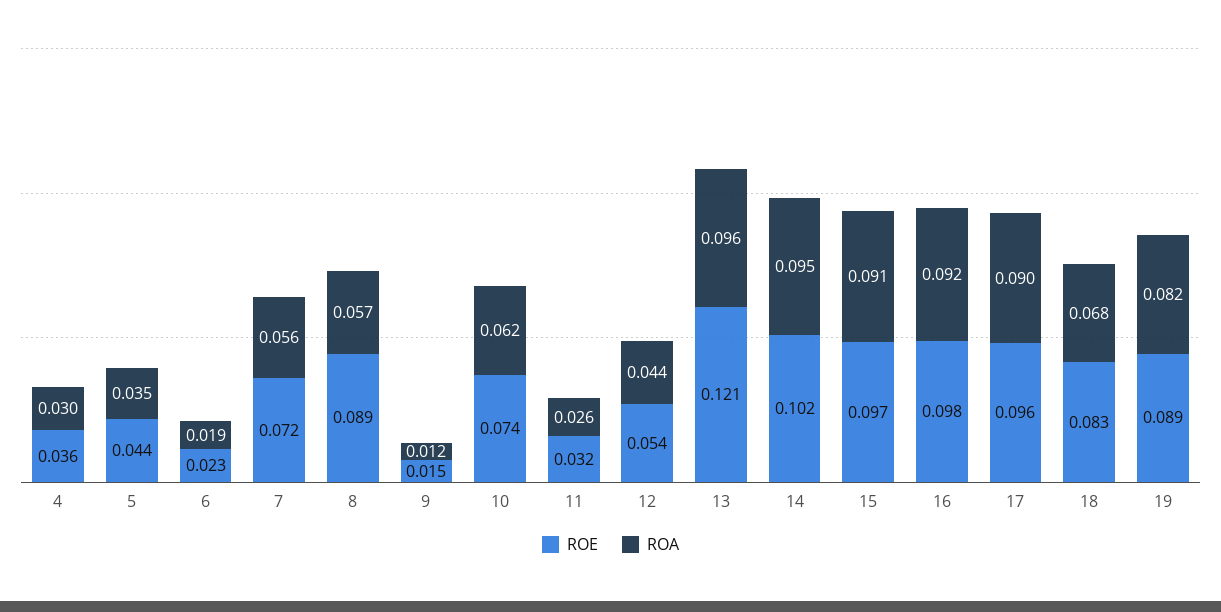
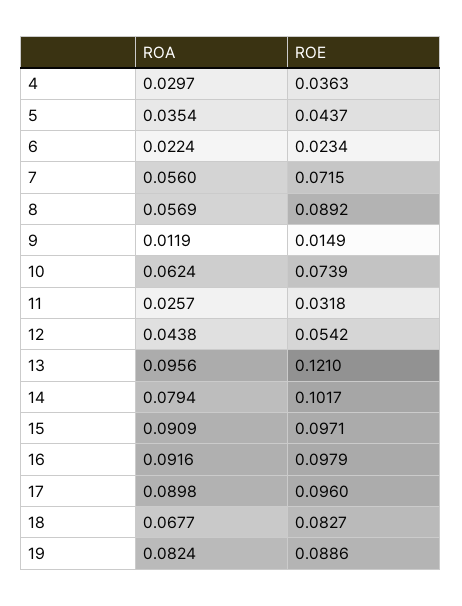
  {
    "ROE": {
      "4": 0.0363,
      "5": 0.0437,
      "6": 0.0234,
      "7": 0.0715,
      "8": 0.0892,
      "9": 0.0149,
      "10": 0.0739,
      "11": 0.0318,
      "12": 0.0542,
      "13": 0.121,
      "14": 0.1017,
      "15": 0.0971,
      "16": 0.0979,
      "17": 0.096,
      "18": 0.0827,
      "19": 0.0886
    },
    "ROA": {
      "4": 0.0297,
      "5": 0.0354,
-     "6": 0.019,
+     "6": 0.0224,
      "7": 0.056,
      "8": 0.0569,
      "9": 0.0119,
      "10": 0.0624,
      "11": 0.0257,
      "12": 0.0438,
      "13": 0.0956,
-     "14": 0.095,
+     "14": 0.0794,
      "15": 0.0909,
      "16": 0.0916,
      "17": 0.0898,
      "18": 0.0677,
      "19": 0.0824
    }
  }

